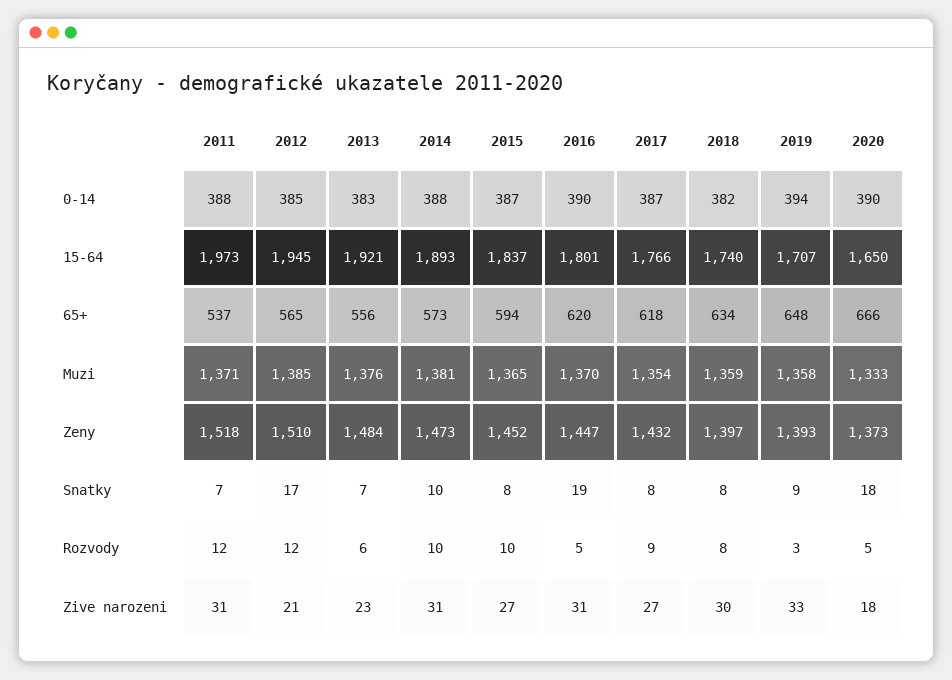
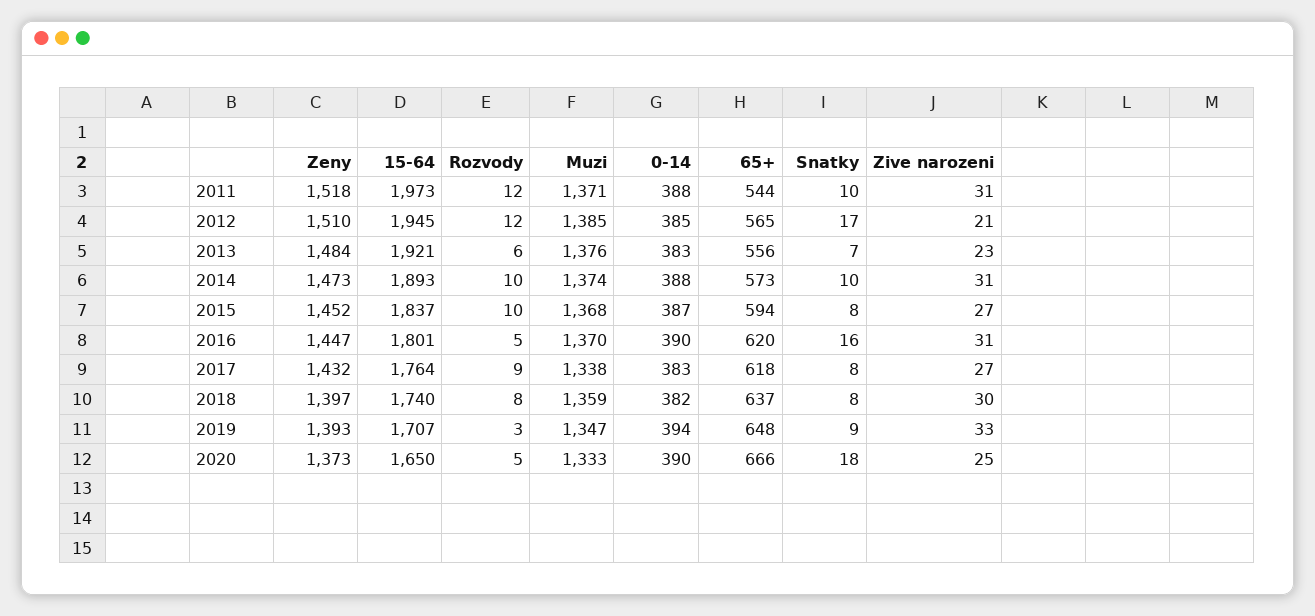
  {
    "2011": {
      "0-14": 388,
      "15-64": 1973,
-     "65+": 537,
+     "65+": 544,
      "Muzi": 1371,
      "Zeny": 1518,
-     "Snatky": 7,
+     "Snatky": 10,
      "Rozvody": 12,
      "Zive narozeni": 31
    },
    "2012": {
      "0-14": 385,
      "15-64": 1945,
      "65+": 565,
      "Muzi": 1385,
      "Zeny": 1510,
      "Snatky": 17,
      "Rozvody": 12,
      "Zive narozeni": 21
    },
    "2013": {
      "0-14": 383,
      "15-64": 1921,
      "65+": 556,
      "Muzi": 1376,
      "Zeny": 1484,
      "Snatky": 7,
      "Rozvody": 6,
      "Zive narozeni": 23
    },
    "2014": {
      "0-14": 388,
      "15-64": 1893,
      "65+": 573,
-     "Muzi": 1381,
+     "Muzi": 1374,
      "Zeny": 1473,
      "Snatky": 10,
      "Rozvody": 10,
      "Zive narozeni": 31
    },
    "2015": {
      "0-14": 387,
      "15-64": 1837,
      "65+": 594,
-     "Muzi": 1365,
+     "Muzi": 1368,
      "Zeny": 1452,
      "Snatky": 8,
      "Rozvody": 10,
      "Zive narozeni": 27
    },
    "2016": {
      "0-14": 390,
      "15-64": 1801,
      "65+": 620,
      "Muzi": 1370,
      "Zeny": 1447,
-     "Snatky": 19,
+     "Snatky": 16,
      "Rozvody": 5,
      "Zive narozeni": 31
    },
    "2017": {
-     "0-14": 387,
+     "0-14": 383,
-     "15-64": 1766,
+     "15-64": 1764,
      "65+": 618,
-     "Muzi": 1354,
+     "Muzi": 1338,
      "Zeny": 1432,
      "Snatky": 8,
      "Rozvody": 9,
      "Zive narozeni": 27
    },
    "2018": {
      "0-14": 382,
      "15-64": 1740,
-     "65+": 634,
+     "65+": 637,
      "Muzi": 1359,
      "Zeny": 1397,
      "Snatky": 8,
      "Rozvody": 8,
      "Zive narozeni": 30
    },
    "2019": {
      "0-14": 394,
      "15-64": 1707,
      "65+": 648,
-     "Muzi": 1358,
+     "Muzi": 1347,
      "Zeny": 1393,
      "Snatky": 9,
      "Rozvody": 3,
      "Zive narozeni": 33
    },
    "2020": {
      "0-14": 390,
      "15-64": 1650,
      "65+": 666,
      "Muzi": 1333,
      "Zeny": 1373,
      "Snatky": 18,
      "Rozvody": 5,
-     "Zive narozeni": 18
+     "Zive narozeni": 25
    }
  }

